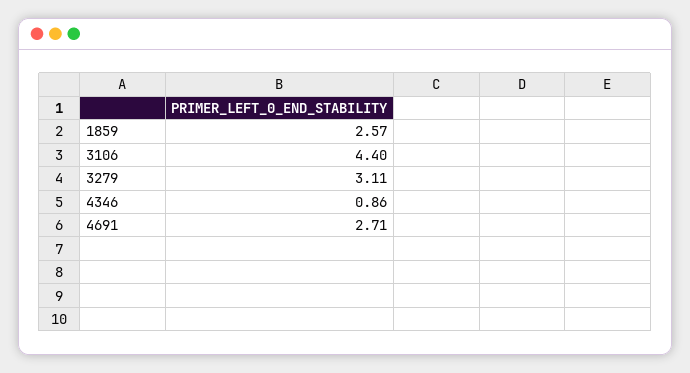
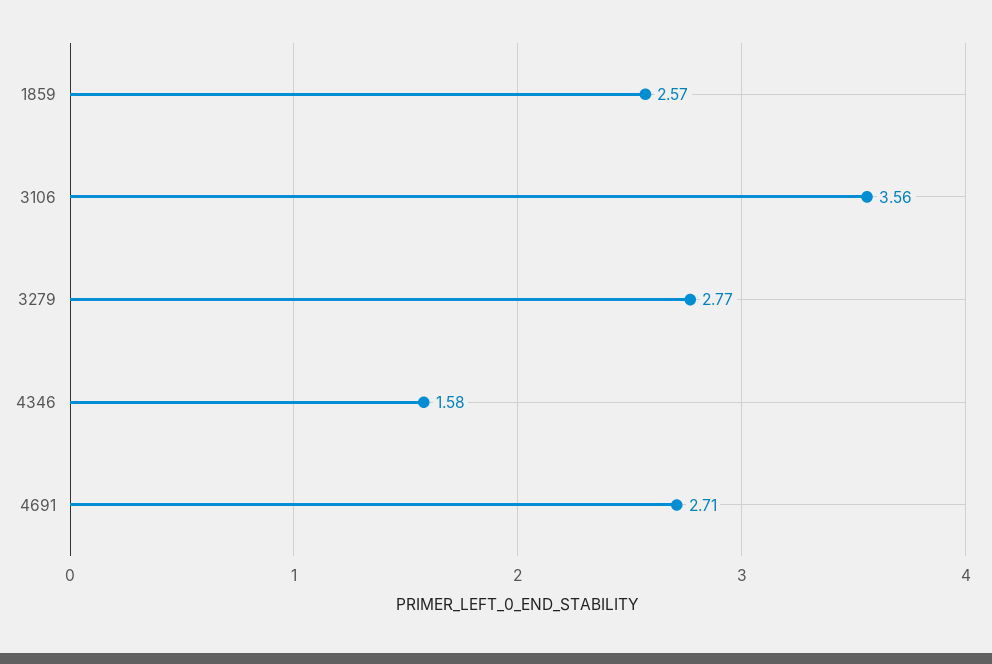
  {
    "1859": 2.57,
-   "3106": 4.4,
+   "3106": 3.56,
-   "3279": 3.11,
+   "3279": 2.77,
-   "4346": 0.86,
+   "4346": 1.58,
    "4691": 2.71
  }

